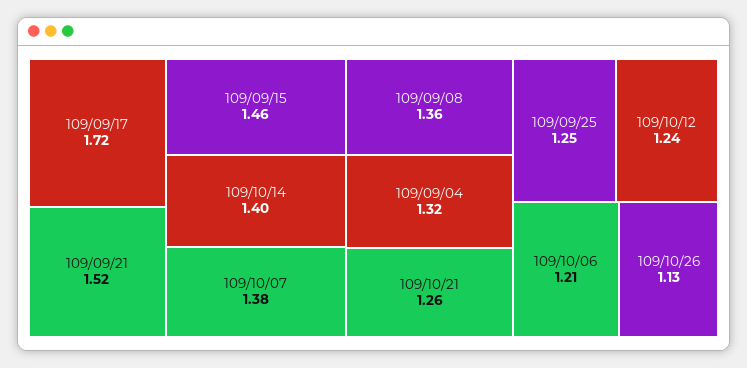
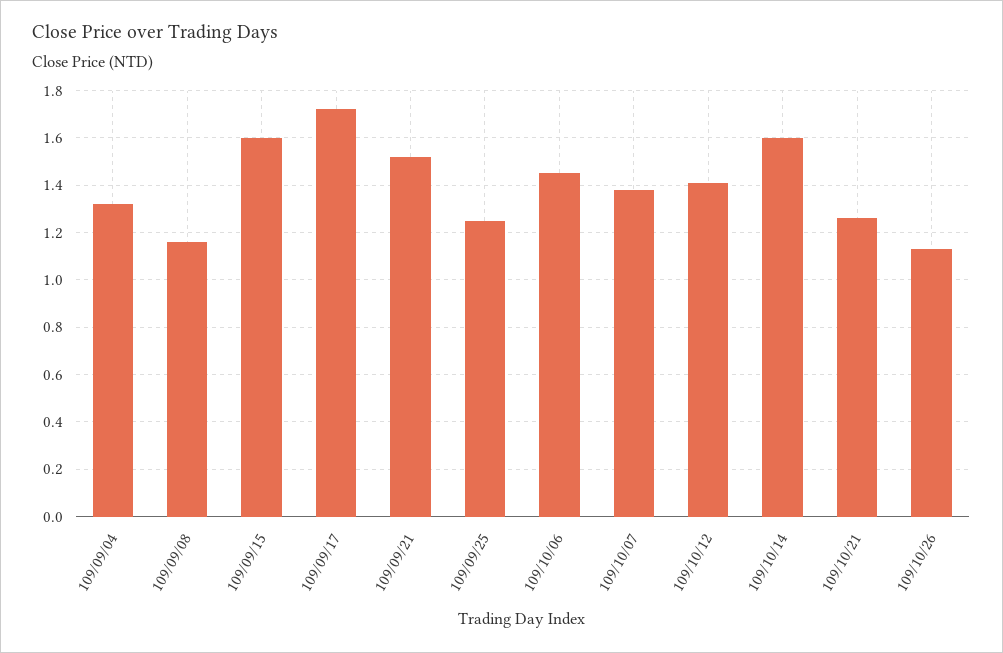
  {
    "109/09/17": 1.72,
    "109/09/21": 1.52,
-   "109/09/15": 1.46,
+   "109/09/15": 1.6,
-   "109/10/14": 1.4,
+   "109/10/14": 1.6,
    "109/10/07": 1.38,
-   "109/09/08": 1.36,
+   "109/09/08": 1.15,
    "109/09/04": 1.32,
    "109/10/21": 1.26,
    "109/09/25": 1.25,
-   "109/10/12": 1.24,
+   "109/10/12": 1.4,
-   "109/10/06": 1.21,
+   "109/10/06": 1.45,
    "109/10/26": 1.13
  }

